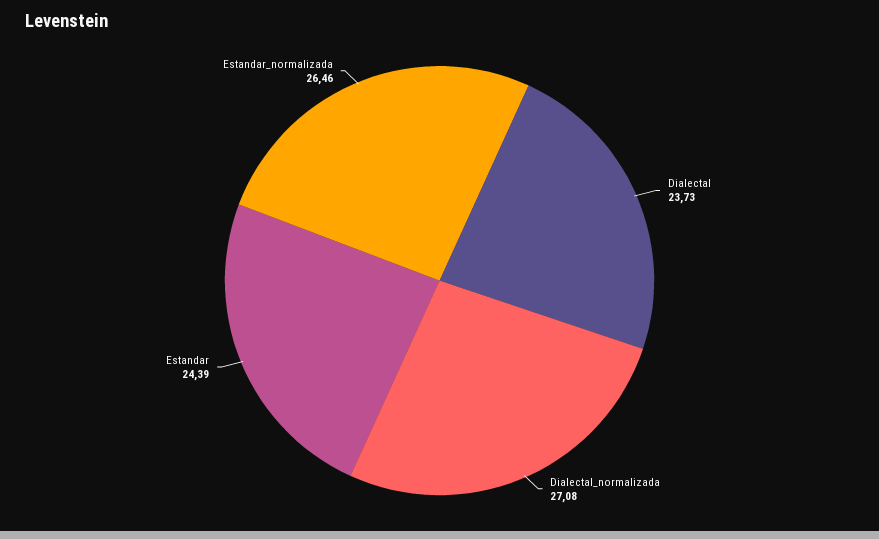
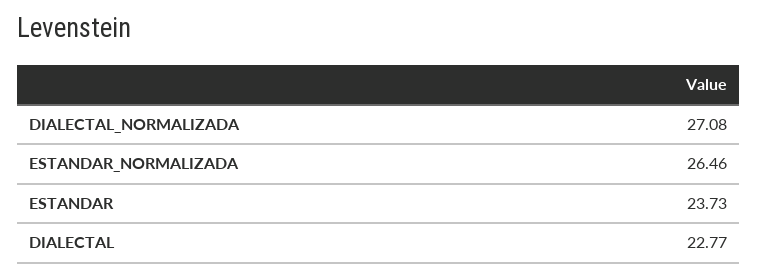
  {
-   "Dialectal": 23.73,
+   "Dialectal": 22.77,
    "Dialectal_normalizada": 27.08,
-   "Estandar": 24.39,
+   "Estandar": 23.73,
    "Estandar_normalizada": 26.46
  }

